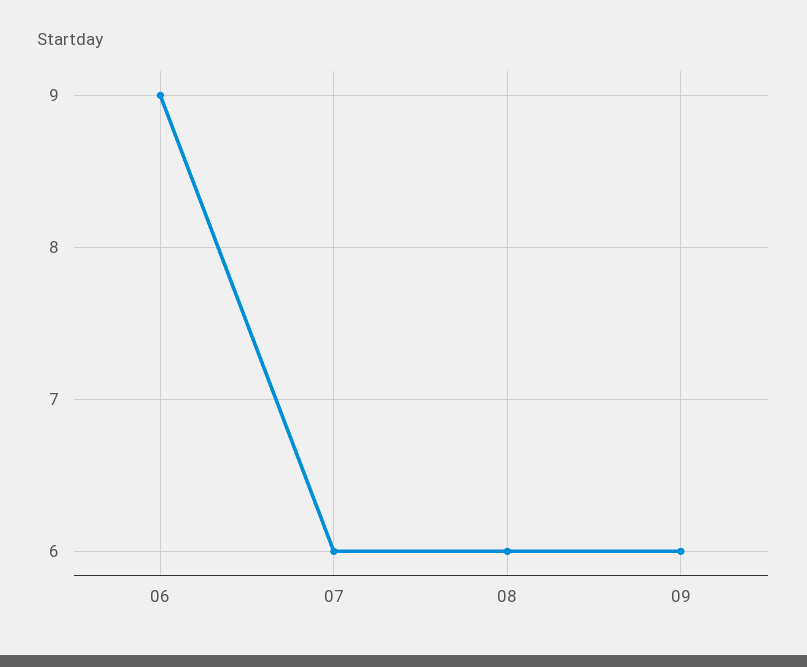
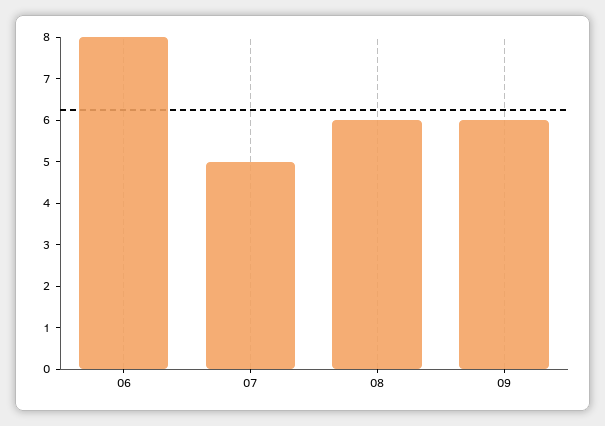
  {
-   "06": 9,
+   "06": 8,
-   "07": 6,
+   "07": 5,
    "08": 6,
    "09": 6
  }

